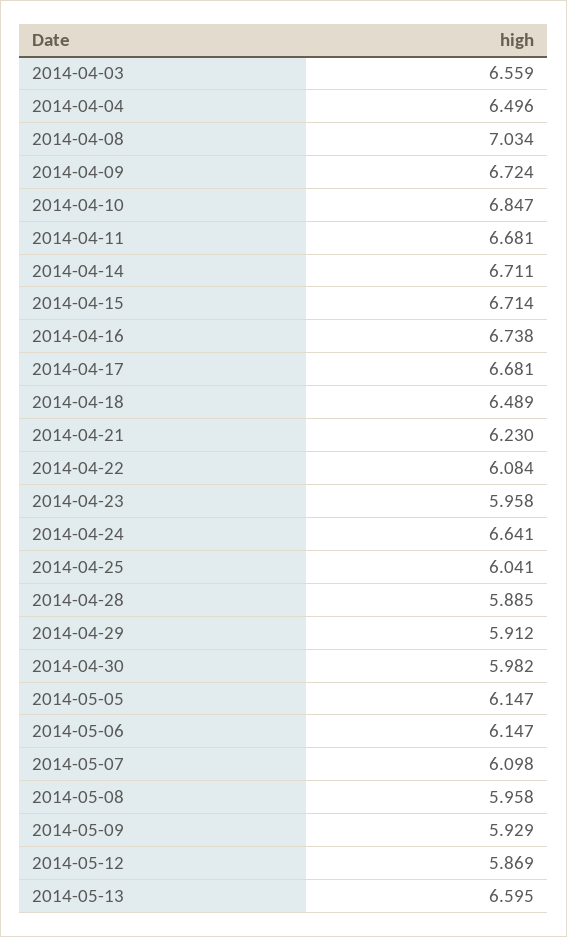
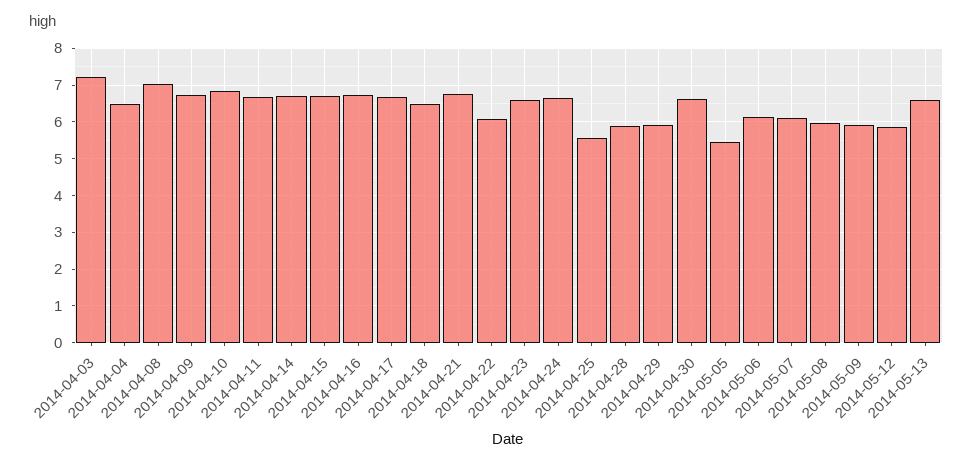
  {
-   "2014-04-03": 6.559,
+   "2014-04-03": 7.2,
    "2014-04-04": 6.496,
    "2014-04-08": 7.034,
    "2014-04-09": 6.724,
    "2014-04-10": 6.847,
    "2014-04-11": 6.681,
    "2014-04-14": 6.711,
    "2014-04-15": 6.714,
    "2014-04-16": 6.738,
    "2014-04-17": 6.681,
    "2014-04-18": 6.489,
-   "2014-04-21": 6.23,
+   "2014-04-21": 6.8,
    "2014-04-22": 6.084,
-   "2014-04-23": 5.958,
+   "2014-04-23": 6.6,
    "2014-04-24": 6.641,
-   "2014-04-25": 6.041,
+   "2014-04-25": 5.6,
    "2014-04-28": 5.885,
    "2014-04-29": 5.912,
-   "2014-04-30": 5.982,
+   "2014-04-30": 6.6,
-   "2014-05-05": 6.147,
+   "2014-05-05": 5.4,
    "2014-05-06": 6.147,
    "2014-05-07": 6.098,
    "2014-05-08": 5.958,
    "2014-05-09": 5.929,
    "2014-05-12": 5.869,
    "2014-05-13": 6.595
  }

